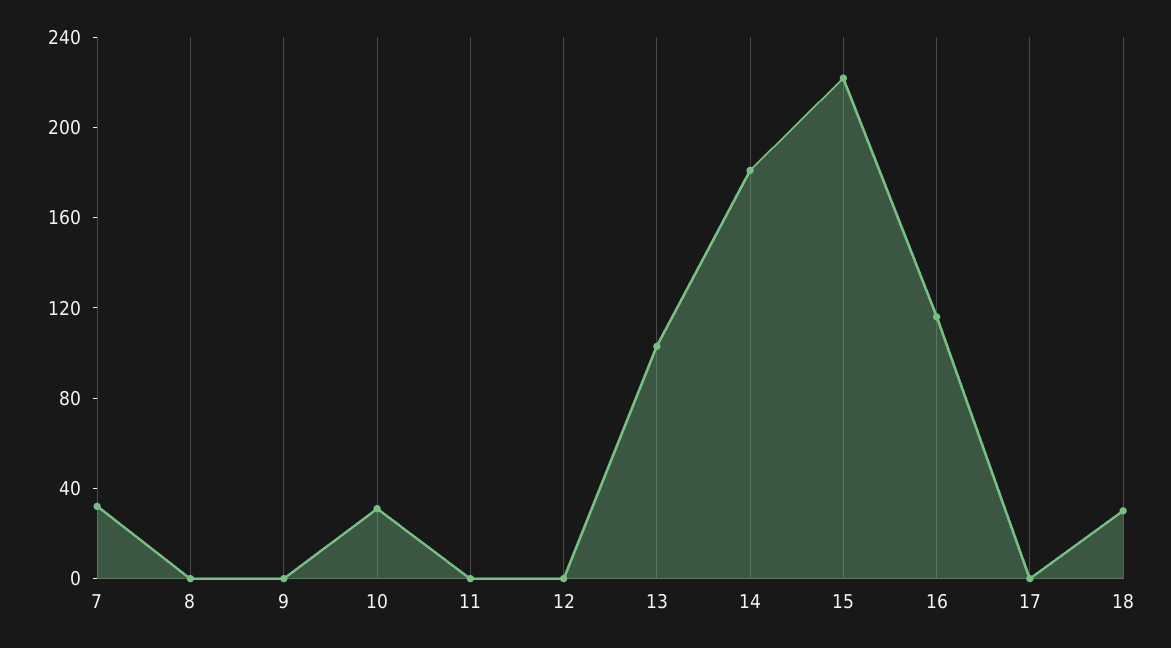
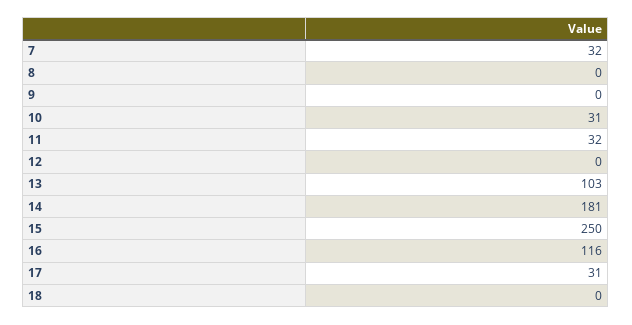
  {
    "7": 32,
    "8": 0,
    "9": 0,
    "10": 31,
-   "11": 0,
+   "11": 32,
    "12": 0,
    "13": 103,
    "14": 181,
-   "15": 220,
+   "15": 250,
    "16": 116,
-   "17": 0,
+   "17": 31,
-   "18": 30
+   "18": 0
  }

